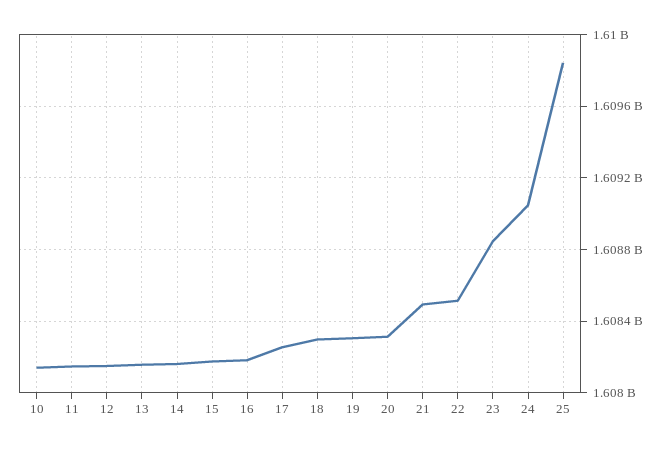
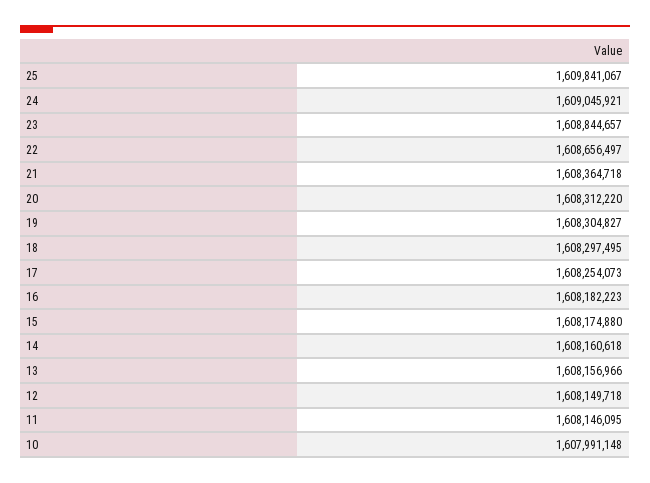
  {
-   "10": 1608150000,
+   "10": 1607991148,
    "11": 1608146095,
    "12": 1608149718,
    "13": 1608156966,
    "14": 1608160618,
    "15": 1608174880,
    "16": 1608182223,
    "17": 1608254073,
    "18": 1608297495,
    "19": 1608304827,
    "20": 1608312220,
-   "21": 1608500000,
+   "21": 1608364718,
-   "22": 1608500000,
+   "22": 1608656497,
    "23": 1608844657,
    "24": 1609045921,
    "25": 1609841067
  }

